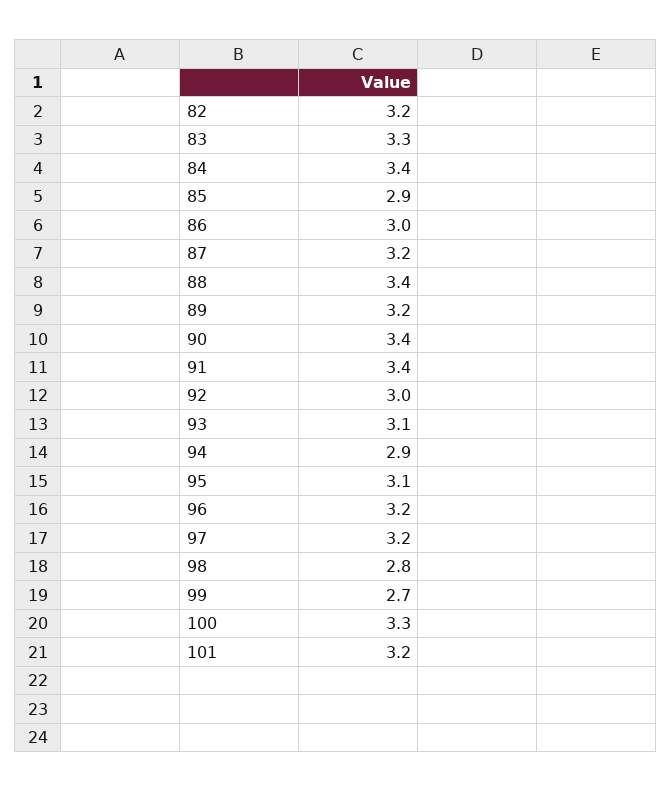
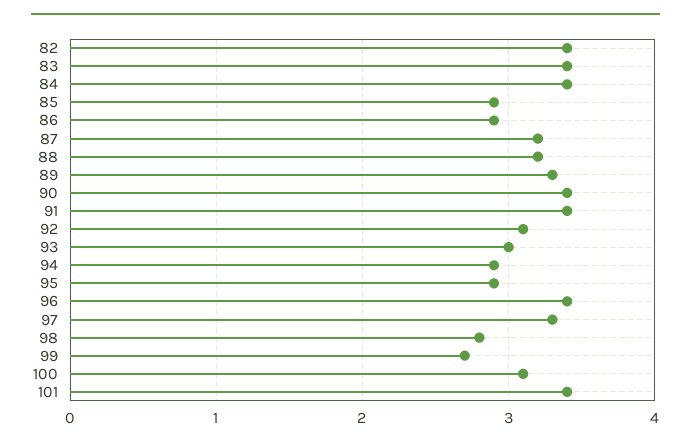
  {
-   "82": 3.2,
+   "82": 3.4,
-   "83": 3.3,
+   "83": 3.4,
    "84": 3.4,
    "85": 2.9,
-   "86": 3,
+   "86": 2.9,
    "87": 3.2,
-   "88": 3.4,
+   "88": 3.2,
-   "89": 3.2,
+   "89": 3.3,
    "90": 3.4,
    "91": 3.4,
-   "92": 3,
+   "92": 3.1,
-   "93": 3.1,
+   "93": 3,
    "94": 2.9,
-   "95": 3.1,
+   "95": 2.9,
-   "96": 3.2,
+   "96": 3.4,
-   "97": 3.2,
+   "97": 3.3,
    "98": 2.8,
    "99": 2.7,
-   "100": 3.3,
+   "100": 3.1,
-   "101": 3.2
+   "101": 3.4
  }

